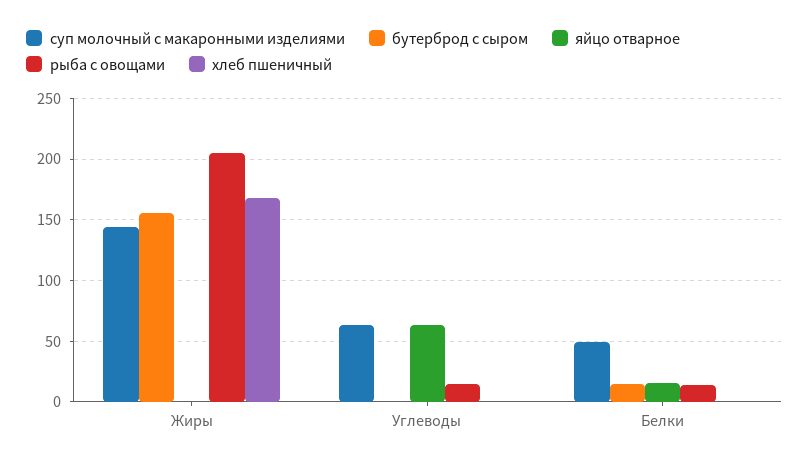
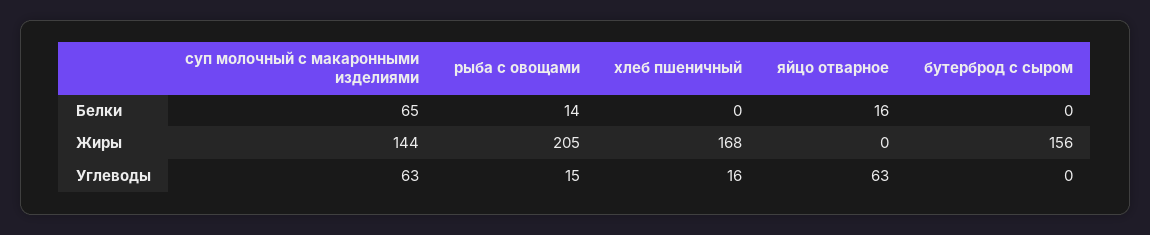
  {
    "суп молочный с макаронными изделиями": {
      "Жиры": 144,
      "Углеводы": 63,
-     "Белки": 50
+     "Белки": 65
    },
    "бутерброд с сыром": {
      "Жиры": 156,
      "Углеводы": 0,
-     "Белки": 15
+     "Белки": 0
    },
    "яйцо отварное": {
      "Жиры": 0,
      "Углеводы": 63,
      "Белки": 16
    },
    "рыба с овощами": {
      "Жиры": 205,
      "Углеводы": 15,
      "Белки": 14
    },
    "хлеб пшеничный": {
      "Жиры": 168,
-     "Углеводы": 0,
+     "Углеводы": 16,
      "Белки": 0
    }
  }

